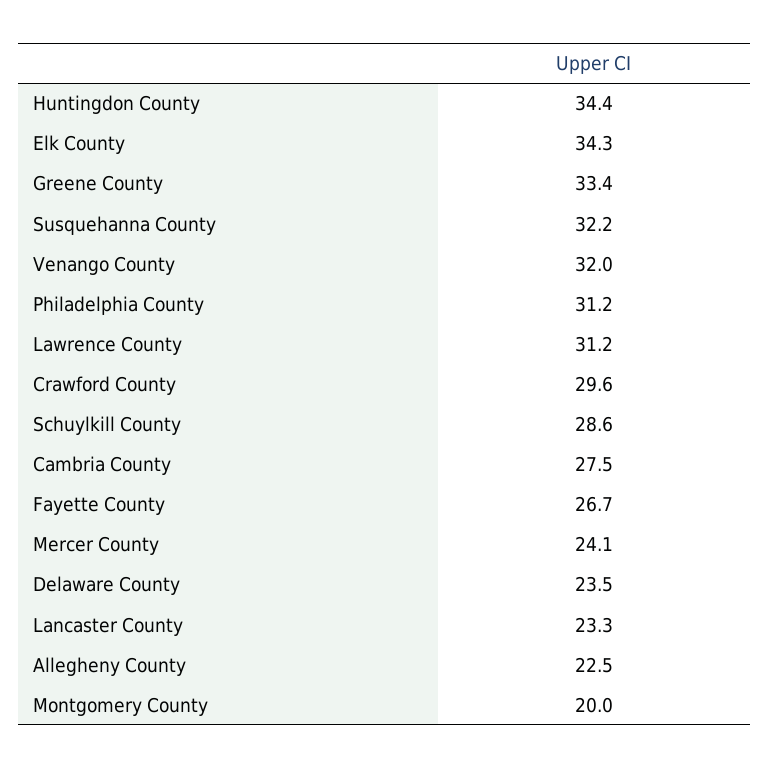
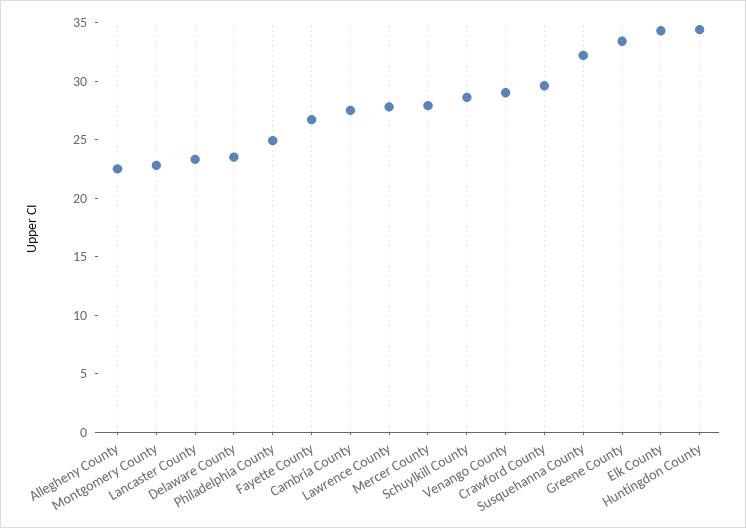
  {
    "Huntingdon County": 34.4,
    "Elk County": 34.3,
    "Greene County": 33.4,
    "Susquehanna County": 32.2,
-   "Venango County": 32,
+   "Venango County": 29,
-   "Philadelphia County": 31.2,
+   "Philadelphia County": 25,
-   "Lawrence County": 31.2,
+   "Lawrence County": 28,
    "Crawford County": 29.6,
    "Schuylkill County": 28.6,
    "Cambria County": 27.5,
    "Fayette County": 26.7,
-   "Mercer County": 24.1,
+   "Mercer County": 28,
    "Delaware County": 23.5,
    "Lancaster County": 23.3,
    "Allegheny County": 22.5,
-   "Montgomery County": 20
+   "Montgomery County": 23
  }

